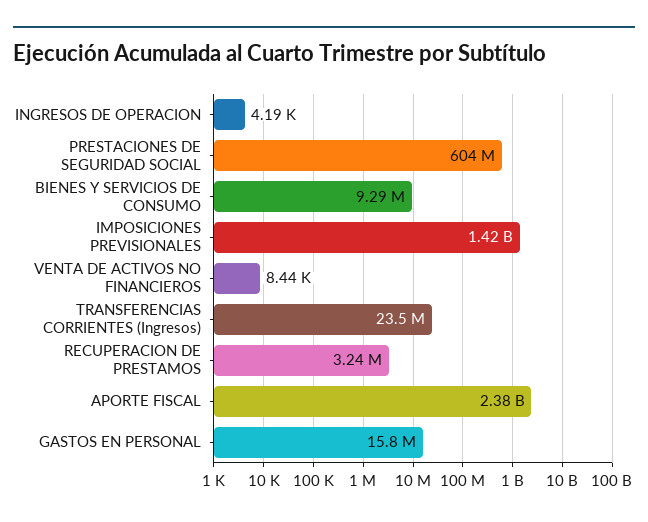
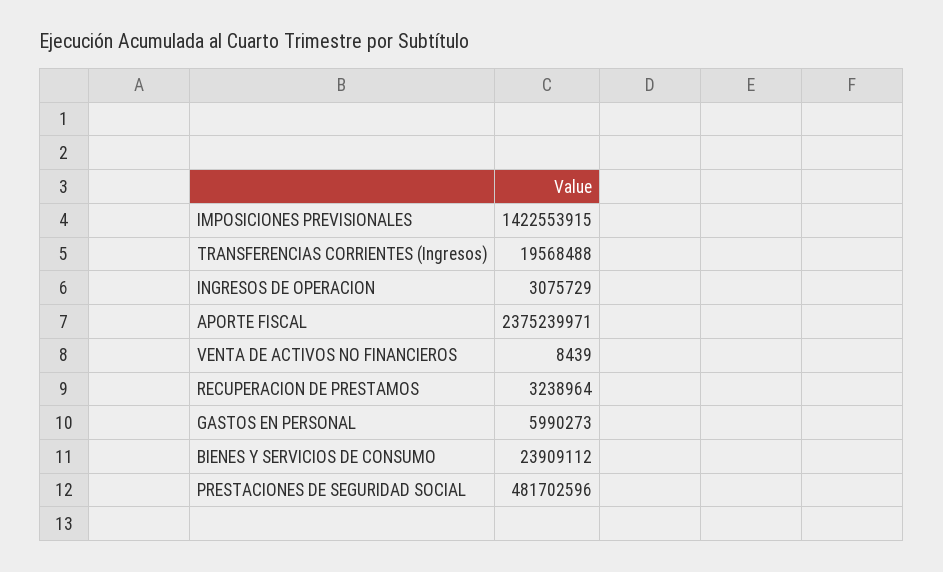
  {
-   "INGRESOS DE OPERACION": 4190,
+   "INGRESOS DE OPERACION": 3075729,
-   "PRESTACIONES DE SEGURIDAD SOCIAL": 604000000,
+   "PRESTACIONES DE SEGURIDAD SOCIAL": 481702596,
-   "BIENES Y SERVICIOS DE CONSUMO": 9290000,
+   "BIENES Y SERVICIOS DE CONSUMO": 23909112,
    "IMPOSICIONES PREVISIONALES": 1422553915,
    "VENTA DE ACTIVOS NO FINANCIEROS": 8439,
-   "TRANSFERENCIAS CORRIENTES (Ingresos)": 23500000,
+   "TRANSFERENCIAS CORRIENTES (Ingresos)": 19568488,
    "RECUPERACION DE PRESTAMOS": 3238964,
    "APORTE FISCAL": 2375239971,
-   "GASTOS EN PERSONAL": 15800000
+   "GASTOS EN PERSONAL": 5990273
  }

